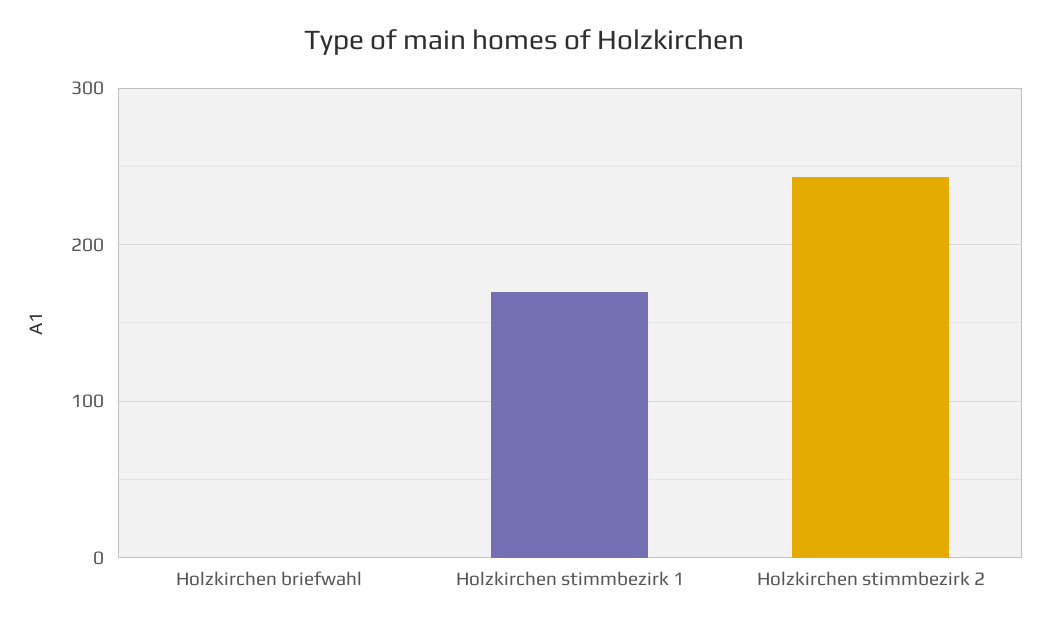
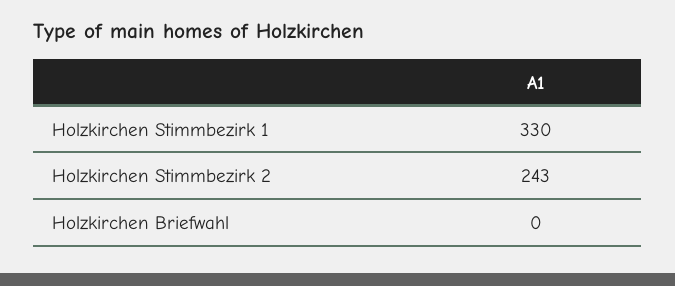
  {
    "Holzkirchen briefwahl": 0,
-   "Holzkirchen stimmbezirk 1": 170,
+   "Holzkirchen stimmbezirk 1": 330,
    "Holzkirchen stimmbezirk 2": 243
  }

